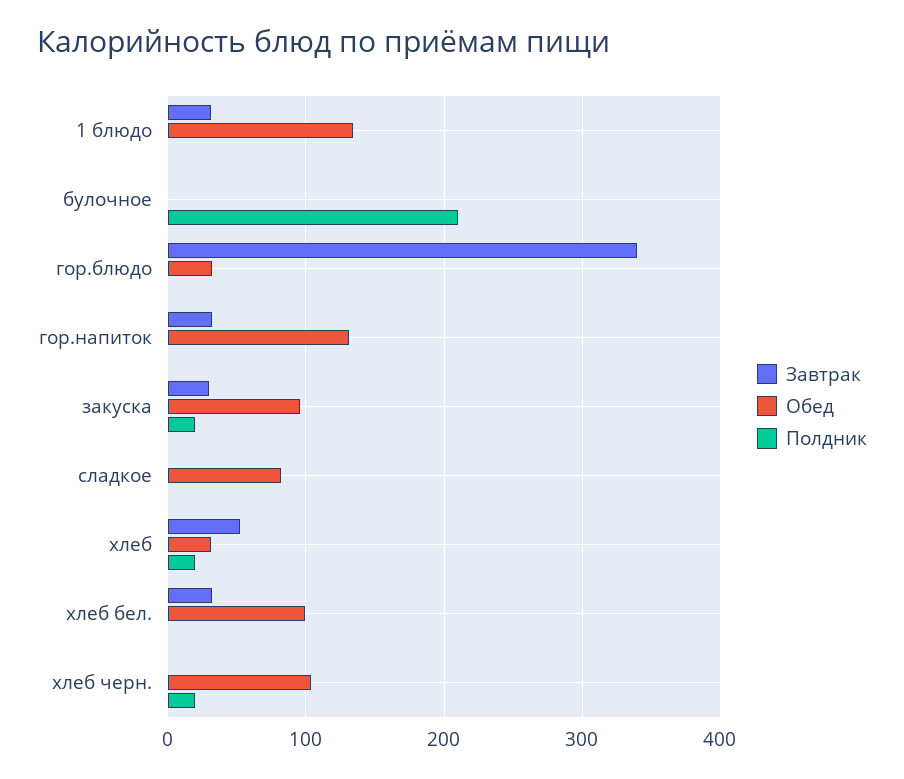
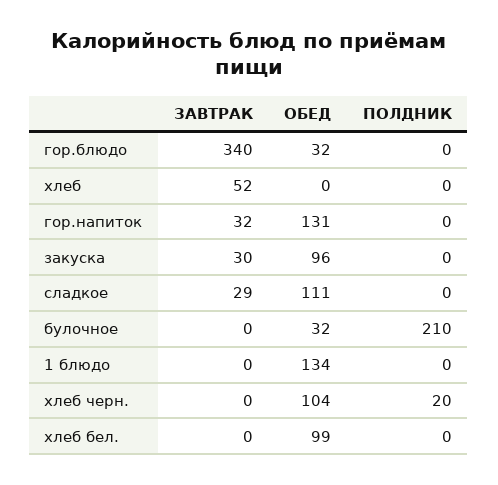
  {
    "Завтрак": {
-     "1 блюдо": 30,
+     "1 блюдо": 0,
      "булочное": 0,
      "гор.блюдо": 340,
      "гор.напиток": 32,
      "закуска": 30,
-     "сладкое": 0,
+     "сладкое": 29,
      "хлеб": 52,
-     "хлеб бел.": 30,
+     "хлеб бел.": 0,
      "хлеб черн.": 0
    },
    "Обед": {
      "1 блюдо": 134,
-     "булочное": 0,
+     "булочное": 32,
      "гор.блюдо": 32,
      "гор.напиток": 131,
      "закуска": 96,
-     "сладкое": 80,
+     "сладкое": 111,
-     "хлеб": 30,
+     "хлеб": 0,
      "хлеб бел.": 99,
      "хлеб черн.": 104
    },
    "Полдник": {
      "1 блюдо": 0,
      "булочное": 210,
      "гор.блюдо": 0,
      "гор.напиток": 0,
-     "закуска": 20,
+     "закуска": 0,
      "сладкое": 0,
-     "хлеб": 20,
+     "хлеб": 0,
      "хлеб бел.": 0,
      "хлеб черн.": 20
    }
  }

